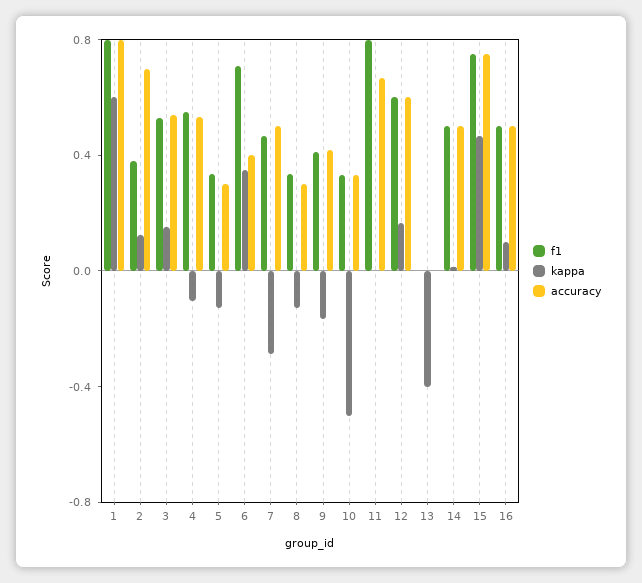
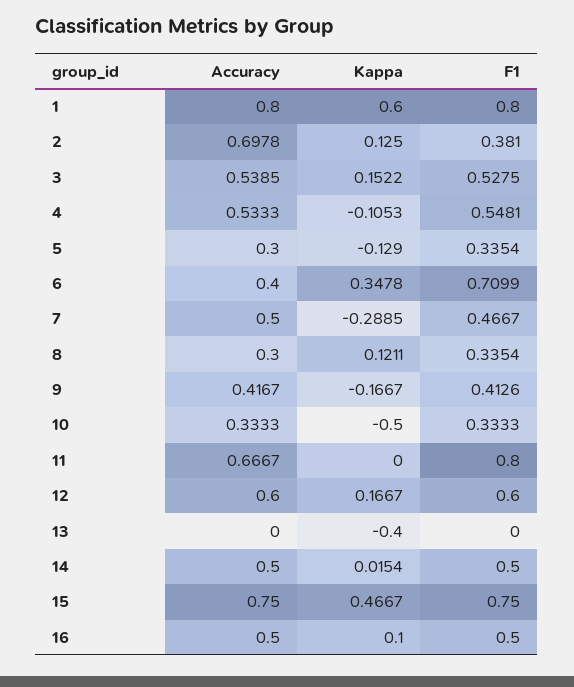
  {
    "f1": {
      "1": 0.8,
      "2": 0.381,
      "3": 0.5275,
      "4": 0.5481,
      "5": 0.3354,
      "6": 0.7099,
      "7": 0.4667,
      "8": 0.3354,
      "9": 0.4126,
      "10": 0.3333,
      "11": 0.8,
      "12": 0.6,
      "13": 0,
      "14": 0.5,
      "15": 0.75,
      "16": 0.5
    },
    "kappa": {
      "1": 0.6,
      "2": 0.125,
      "3": 0.1522,
      "4": -0.1053,
      "5": -0.129,
      "6": 0.3478,
      "7": -0.2885,
-     "8": -0.1,
+     "8": 0.1211,
      "9": -0.1667,
      "10": -0.5,
      "11": 0,
      "12": 0.1667,
      "13": -0.4,
      "14": 0.0154,
      "15": 0.4667,
      "16": 0.1
    },
    "accuracy": {
      "1": 0.8,
      "2": 0.6978,
      "3": 0.5385,
      "4": 0.5333,
      "5": 0.3,
      "6": 0.4,
      "7": 0.5,
      "8": 0.3,
      "9": 0.4167,
      "10": 0.3333,
      "11": 0.6667,
      "12": 0.6,
      "13": 0,
      "14": 0.5,
      "15": 0.75,
      "16": 0.5
    }
  }

